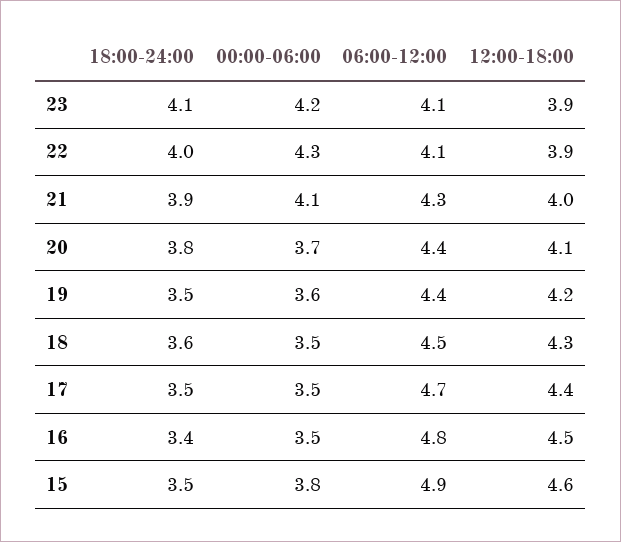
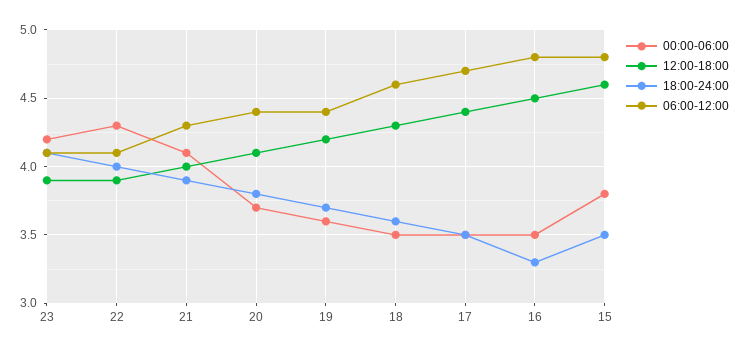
  {
    "18:00-24:00": {
      "23": 4.1,
      "22": 4,
      "21": 3.9,
      "20": 3.8,
-     "19": 3.5,
+     "19": 3.7,
      "18": 3.6,
      "17": 3.5,
-     "16": 3.4,
+     "16": 3.3,
      "15": 3.5
    },
    "00:00-06:00": {
      "23": 4.2,
      "22": 4.3,
      "21": 4.1,
      "20": 3.7,
      "19": 3.6,
      "18": 3.5,
      "17": 3.5,
      "16": 3.5,
      "15": 3.8
    },
    "06:00-12:00": {
      "23": 4.1,
      "22": 4.1,
      "21": 4.3,
      "20": 4.4,
      "19": 4.4,
-     "18": 4.5,
+     "18": 4.6,
      "17": 4.7,
      "16": 4.8,
-     "15": 4.9
+     "15": 4.8
    },
    "12:00-18:00": {
      "23": 3.9,
      "22": 3.9,
      "21": 4,
      "20": 4.1,
      "19": 4.2,
      "18": 4.3,
      "17": 4.4,
      "16": 4.5,
      "15": 4.6
    }
  }

